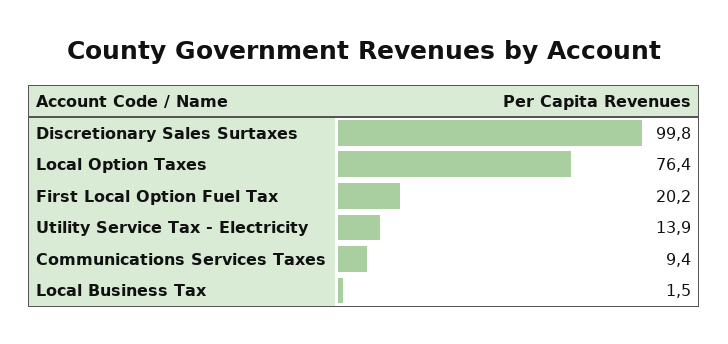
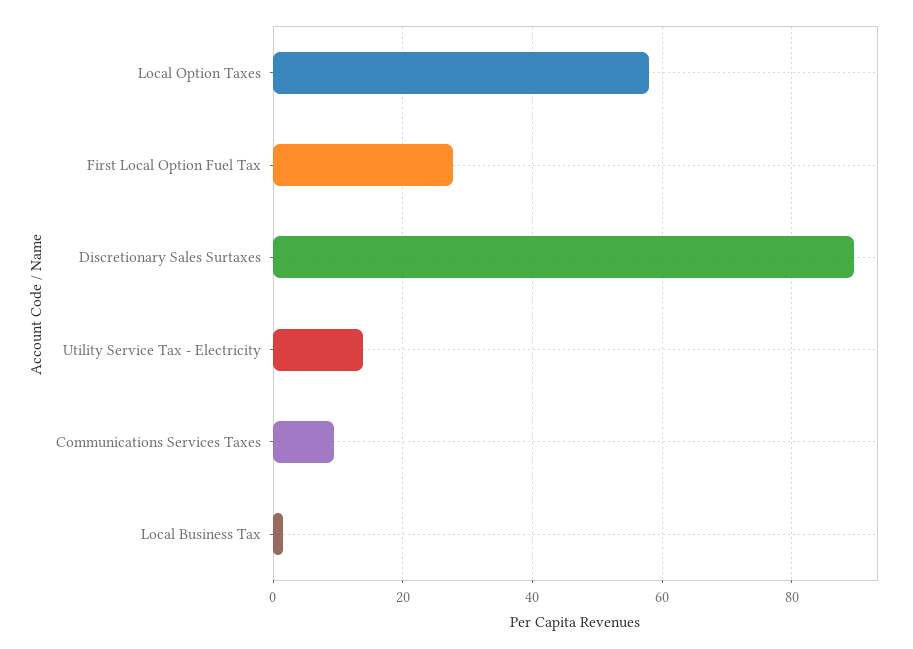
  {
-   "Discretionary Sales Surtaxes": 99.8,
+   "Discretionary Sales Surtaxes": 90,
-   "Local Option Taxes": 76.4,
+   "Local Option Taxes": 58,
-   "First Local Option Fuel Tax": 20.2,
+   "First Local Option Fuel Tax": 28,
    "Utility Service Tax - Electricity": 13.9,
    "Communications Services Taxes": 9.4,
    "Local Business Tax": 1.5
  }

